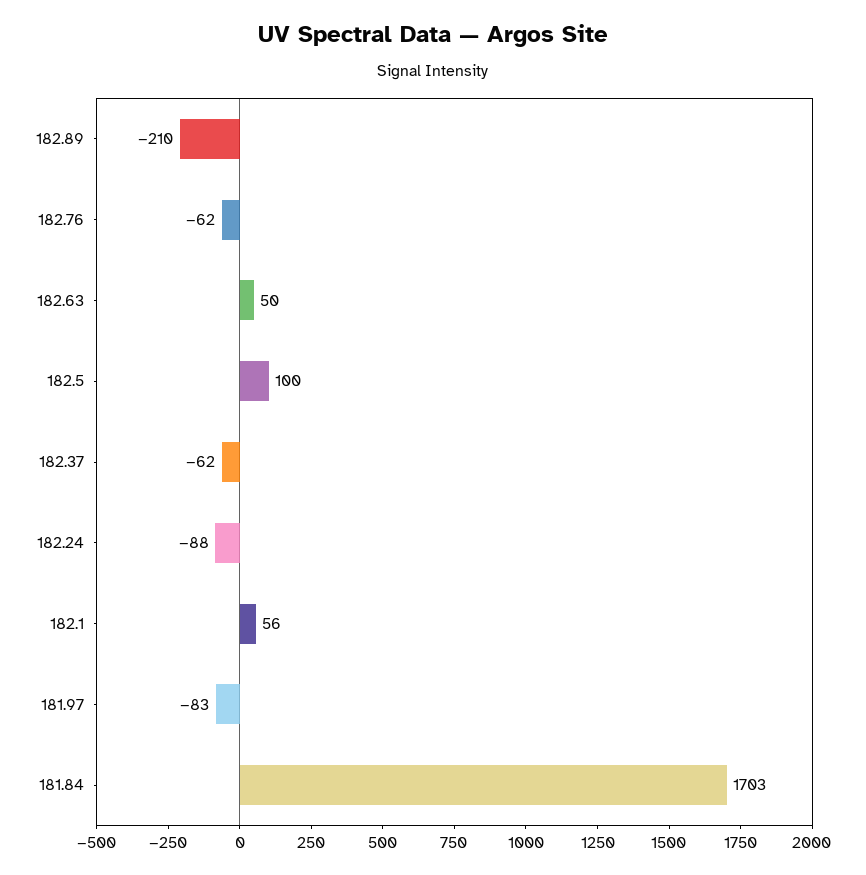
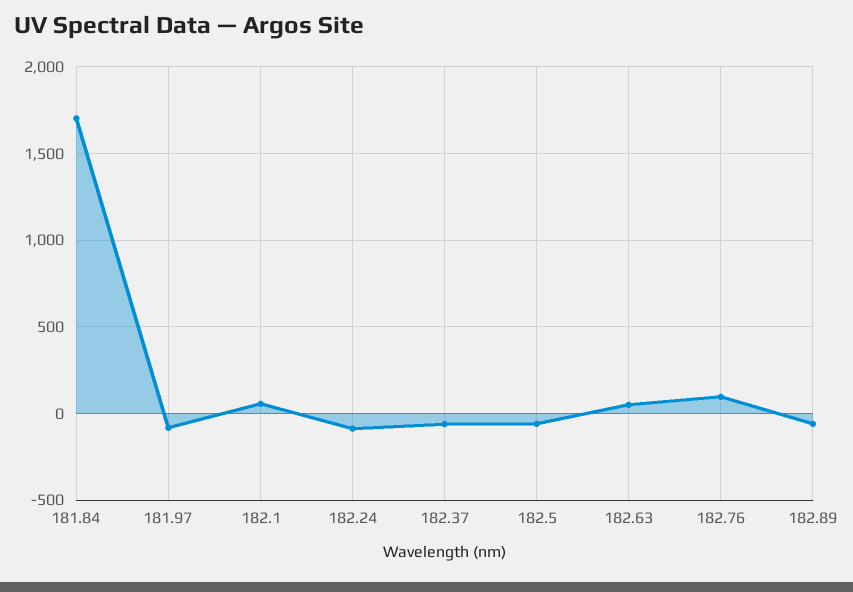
  {
-   "182.89": -210,
+   "182.89": -50,
-   "182.76": -62,
+   "182.76": 100,
    "182.63": 50,
-   "182.5": 100,
+   "182.5": -50,
    "182.37": -62,
    "182.24": -88,
    "182.1": 56,
    "181.97": -83,
    "181.84": 1703
  }

